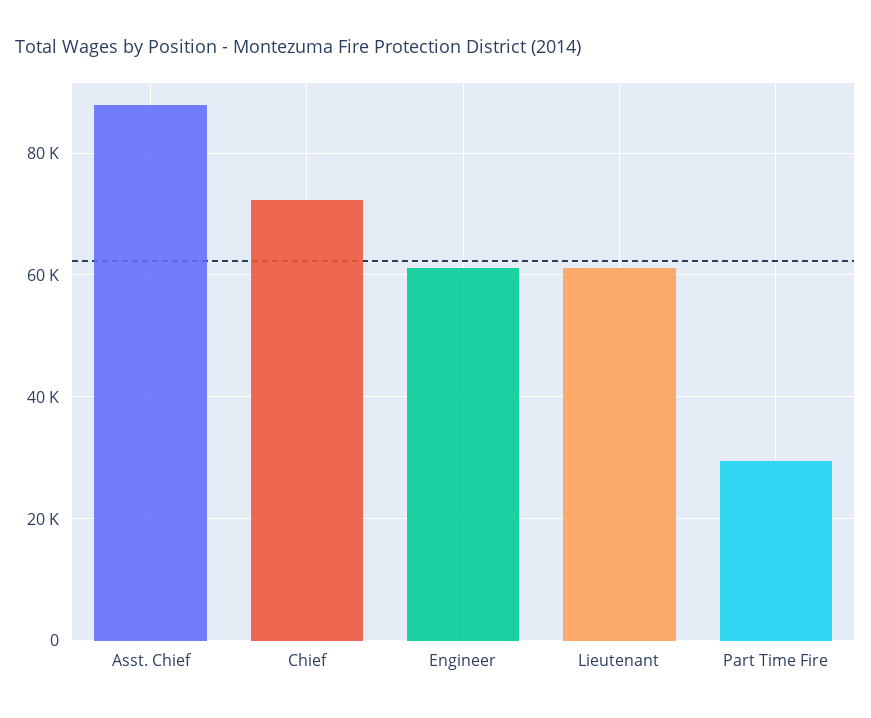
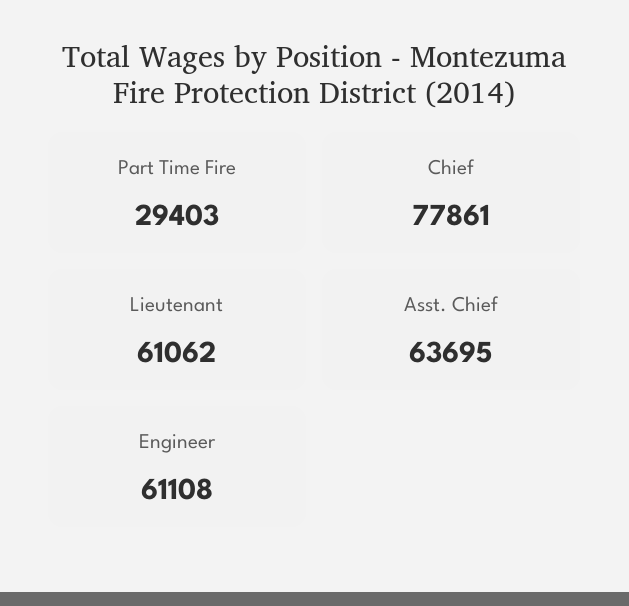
  {
-   "Asst. Chief": 88000,
+   "Asst. Chief": 63695,
-   "Chief": 72000,
+   "Chief": 77861,
    "Engineer": 61108,
    "Lieutenant": 61062,
    "Part Time Fire": 29403
  }

